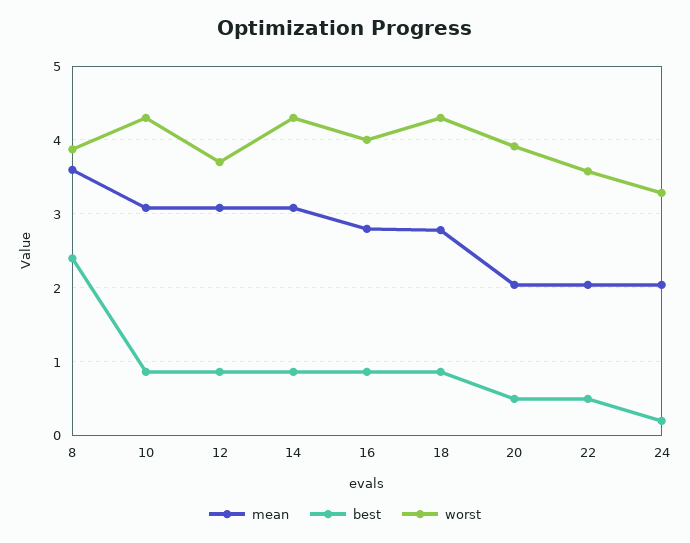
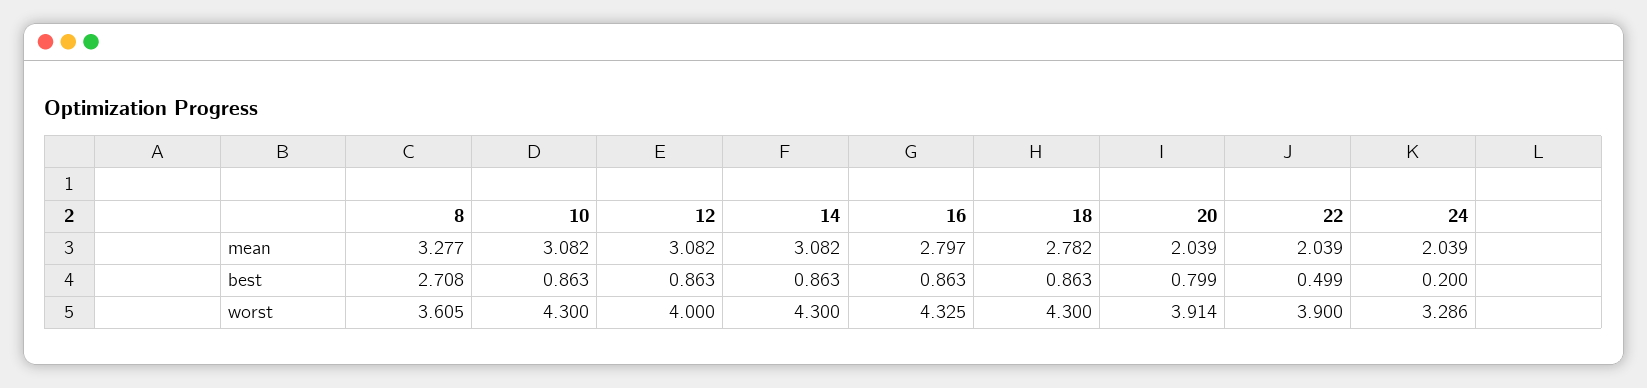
  {
    "mean": {
-     "8": 3.6,
+     "8": 3.277,
      "10": 3.082,
      "12": 3.082,
      "14": 3.082,
      "16": 2.797,
      "18": 2.782,
      "20": 2.039,
      "22": 2.039,
      "24": 2.039
    },
    "best": {
-     "8": 2.4,
+     "8": 2.708,
      "10": 0.863,
      "12": 0.863,
      "14": 0.863,
      "16": 0.863,
      "18": 0.863,
-     "20": 0.5,
+     "20": 0.799,
      "22": 0.499,
      "24": 0.2
    },
    "worst": {
-     "8": 3.9,
+     "8": 3.605,
      "10": 4.3,
-     "12": 3.7,
+     "12": 4,
      "14": 4.3,
-     "16": 4,
+     "16": 4.325,
      "18": 4.3,
      "20": 3.914,
-     "22": 3.6,
+     "22": 3.9,
      "24": 3.286
    }
  }

